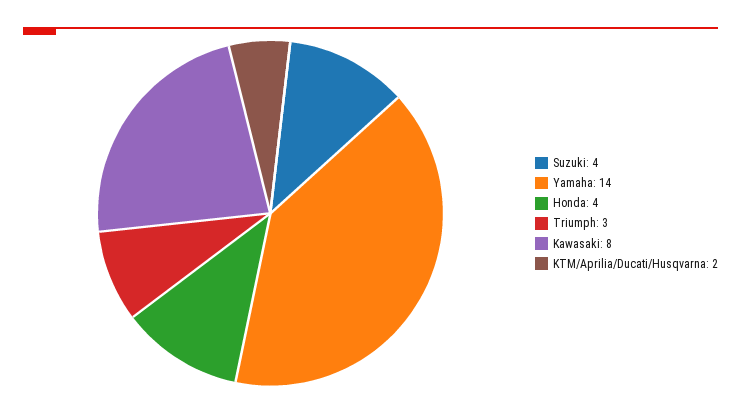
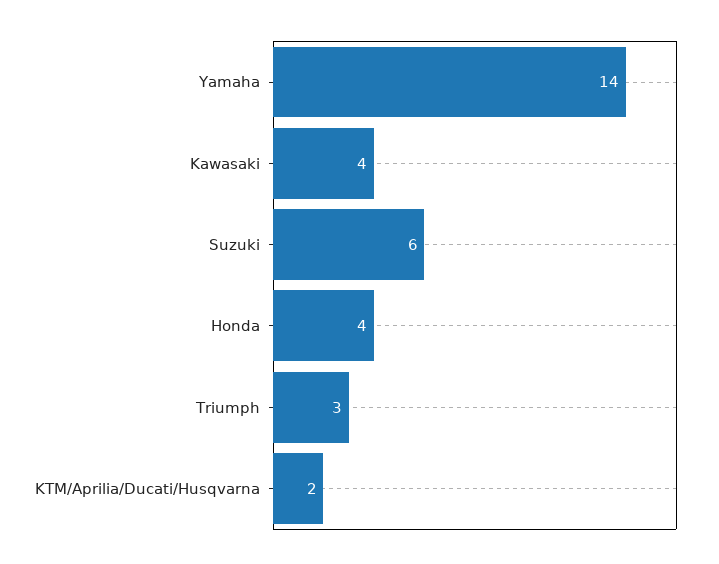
  {
-   "Suzuki": 4,
+   "Suzuki": 6,
    "Yamaha": 14,
    "Honda": 4,
    "Triumph": 3,
-   "Kawasaki": 8,
+   "Kawasaki": 4,
    "KTM/Aprilia/Ducati/Husqvarna": 2
  }

